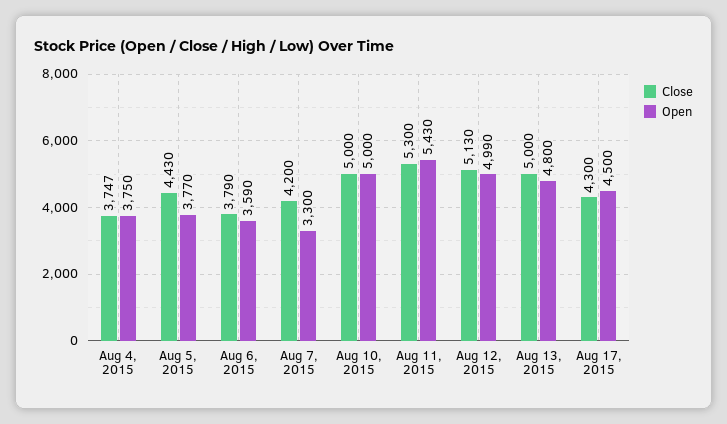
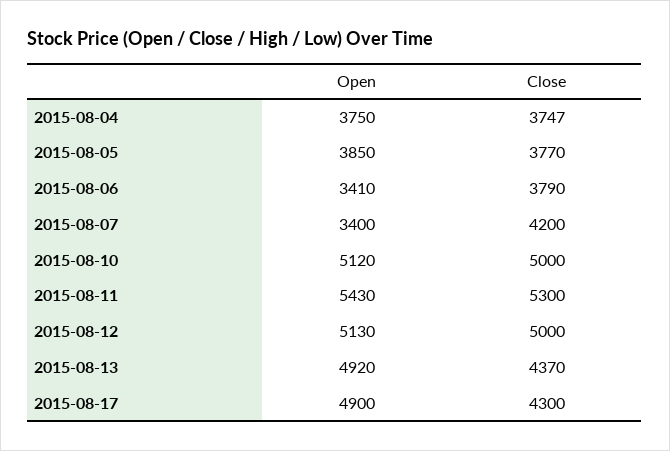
  {
    "Close": {
      "Aug 4, 2015": 3747,
-     "Aug 5, 2015": 4430,
+     "Aug 5, 2015": 3770,
      "Aug 6, 2015": 3790,
      "Aug 7, 2015": 4200,
      "Aug 10, 2015": 5000,
      "Aug 11, 2015": 5300,
-     "Aug 12, 2015": 5130,
+     "Aug 12, 2015": 5000,
-     "Aug 13, 2015": 5000,
+     "Aug 13, 2015": 4370,
      "Aug 17, 2015": 4300
    },
    "Open": {
      "Aug 4, 2015": 3750,
-     "Aug 5, 2015": 3770,
+     "Aug 5, 2015": 3850,
-     "Aug 6, 2015": 3590,
+     "Aug 6, 2015": 3410,
-     "Aug 7, 2015": 3300,
+     "Aug 7, 2015": 3400,
-     "Aug 10, 2015": 5000,
+     "Aug 10, 2015": 5120,
      "Aug 11, 2015": 5430,
-     "Aug 12, 2015": 4990,
+     "Aug 12, 2015": 5130,
-     "Aug 13, 2015": 4800,
+     "Aug 13, 2015": 4920,
-     "Aug 17, 2015": 4500
+     "Aug 17, 2015": 4900
    }
  }

